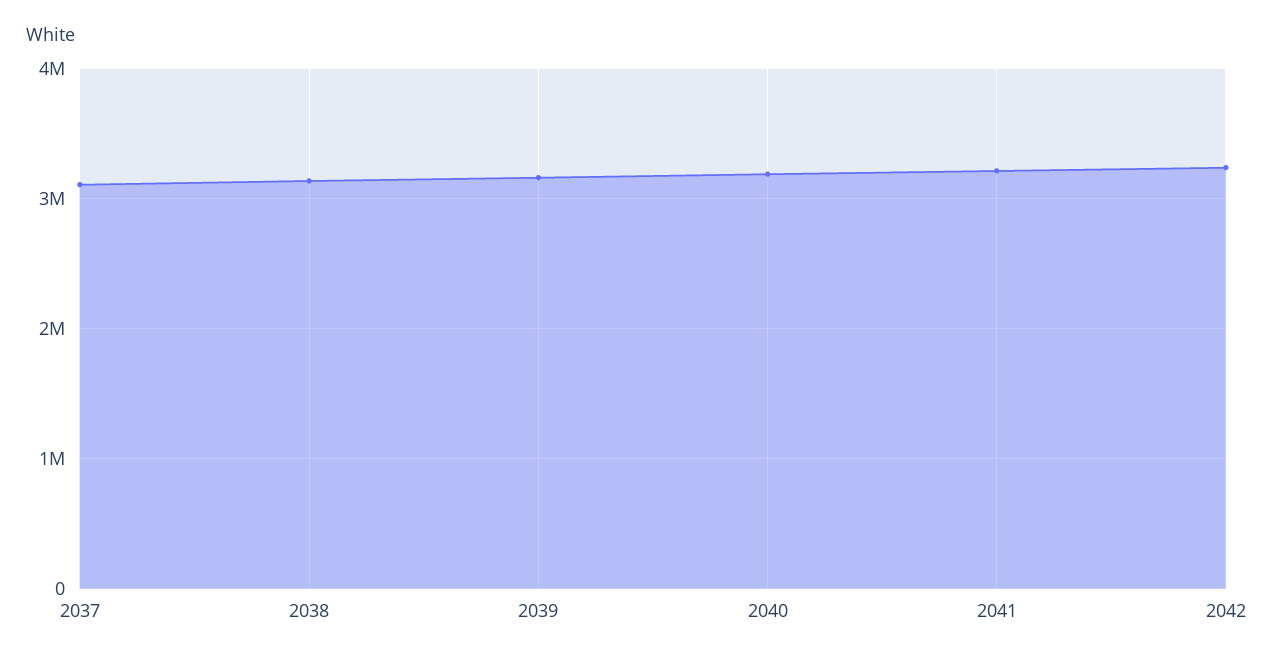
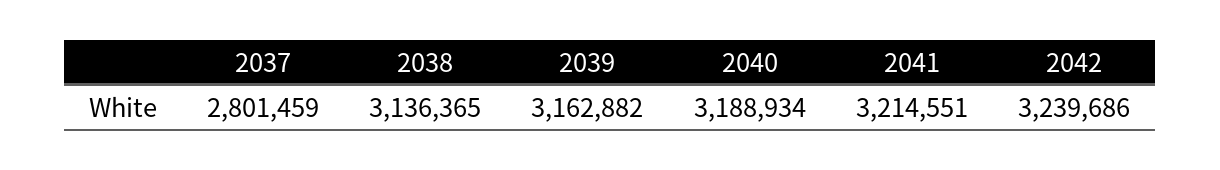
  {
-   "2037": 3100000,
+   "2037": 2801459,
    "2038": 3136365,
    "2039": 3162882,
    "2040": 3188934,
    "2041": 3214551,
    "2042": 3239686
  }

